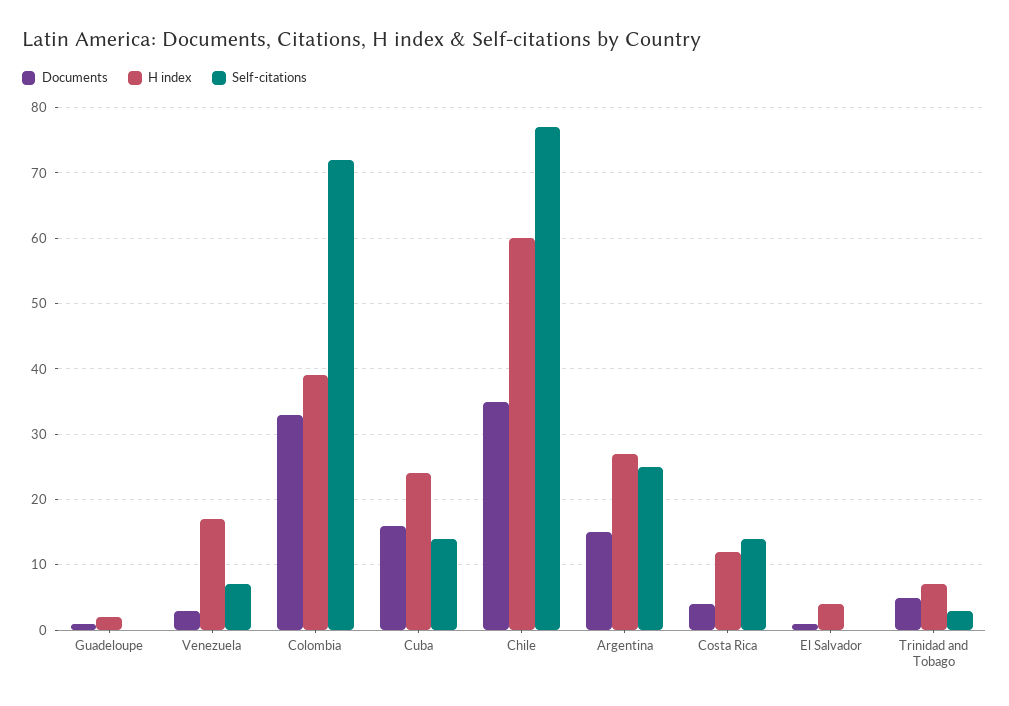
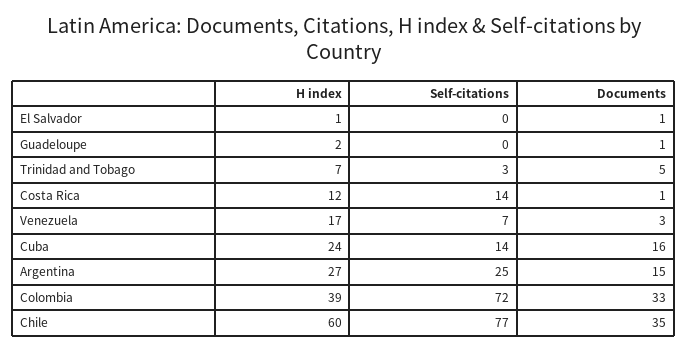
  {
    "Documents": {
      "Guadeloupe": 1,
      "Venezuela": 3,
      "Colombia": 33,
      "Cuba": 16,
      "Chile": 35,
      "Argentina": 15,
-     "Costa Rica": 4,
+     "Costa Rica": 1,
      "El Salvador": 1,
      "Trinidad and Tobago": 5
    },
    "H index": {
      "Guadeloupe": 2,
      "Venezuela": 17,
      "Colombia": 39,
      "Cuba": 24,
      "Chile": 60,
      "Argentina": 27,
      "Costa Rica": 12,
-     "El Salvador": 4,
+     "El Salvador": 1,
      "Trinidad and Tobago": 7
    },
    "Self-citations": {
      "Guadeloupe": 0,
      "Venezuela": 7,
      "Colombia": 72,
      "Cuba": 14,
      "Chile": 77,
      "Argentina": 25,
      "Costa Rica": 14,
      "El Salvador": 0,
      "Trinidad and Tobago": 3
    }
  }

